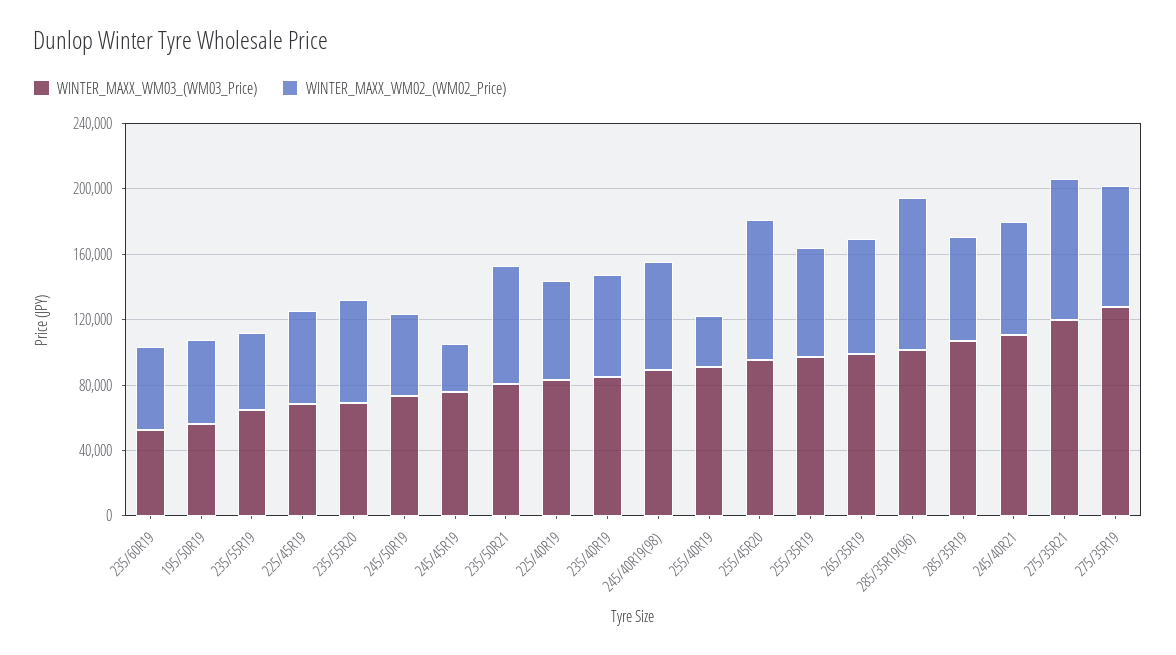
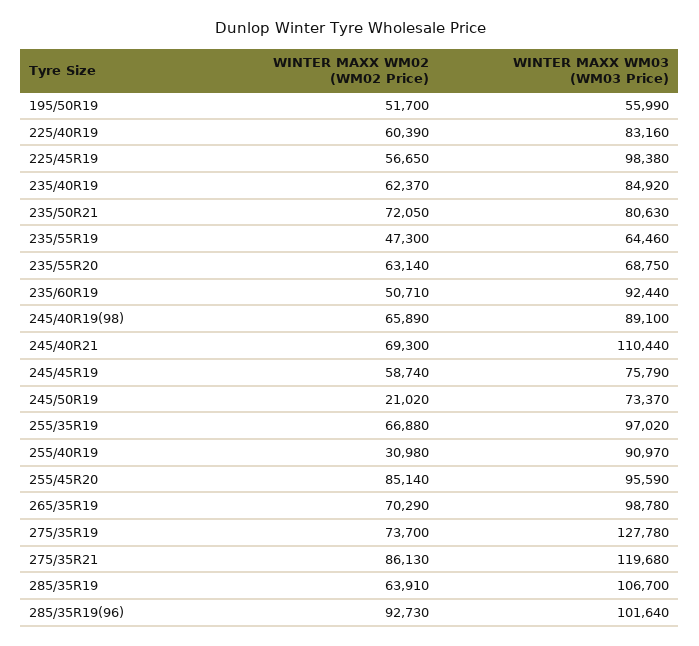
  {
    "WINTER_MAXX_WM03_(WM03_Price)": {
-     "235/60R19": 50000,
+     "235/60R19": 92440,
      "195/50R19": 55990,
      "235/55R19": 64460,
-     "225/45R19": 70000,
+     "225/45R19": 98380,
      "235/55R20": 68750,
      "245/50R19": 73370,
      "245/45R19": 75790,
      "235/50R21": 80630,
      "225/40R19": 83160,
      "235/40R19": 84920,
      "245/40R19(98)": 89100,
      "255/40R19": 90970,
      "255/45R20": 95590,
      "255/35R19": 97020,
      "265/35R19": 98780,
      "285/35R19(96)": 101640,
      "285/35R19": 106700,
      "245/40R21": 110440,
      "275/35R21": 119680,
      "275/35R19": 127780
    },
    "WINTER_MAXX_WM02_(WM02_Price)": {
      "235/60R19": 50710,
      "195/50R19": 51700,
      "235/55R19": 47300,
      "225/45R19": 56650,
      "235/55R20": 63140,
-     "245/50R19": 50000,
+     "245/50R19": 21020,
-     "245/45R19": 30000,
+     "245/45R19": 58740,
      "235/50R21": 72050,
      "225/40R19": 60390,
      "235/40R19": 62370,
      "245/40R19(98)": 65890,
      "255/40R19": 30980,
      "255/45R20": 85140,
      "255/35R19": 66880,
      "265/35R19": 70290,
      "285/35R19(96)": 92730,
      "285/35R19": 63910,
      "245/40R21": 69300,
      "275/35R21": 86130,
      "275/35R19": 73700
    }
  }

